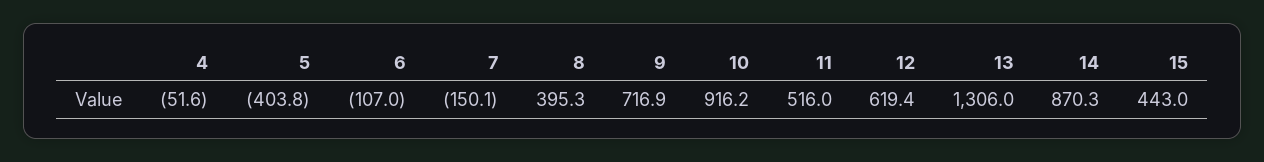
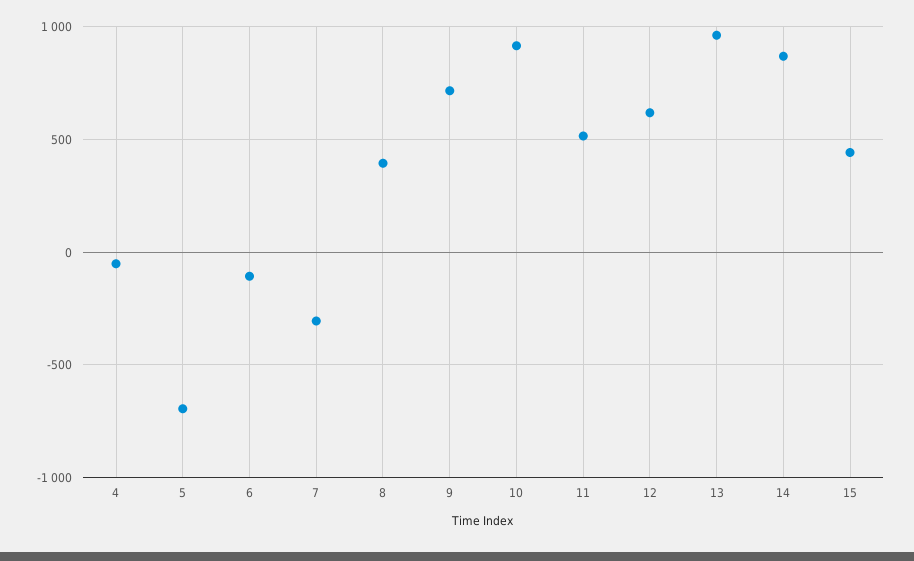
  {
    "4": -51.6,
-   "5": -403.8,
+   "5": -700,
    "6": -107,
-   "7": -150.1,
+   "7": -300,
    "8": 395.3,
    "9": 716.9,
    "10": 916.2,
    "11": 516,
    "12": 619.4,
-   "13": 1306,
+   "13": 950,
    "14": 870.3,
    "15": 443
  }

